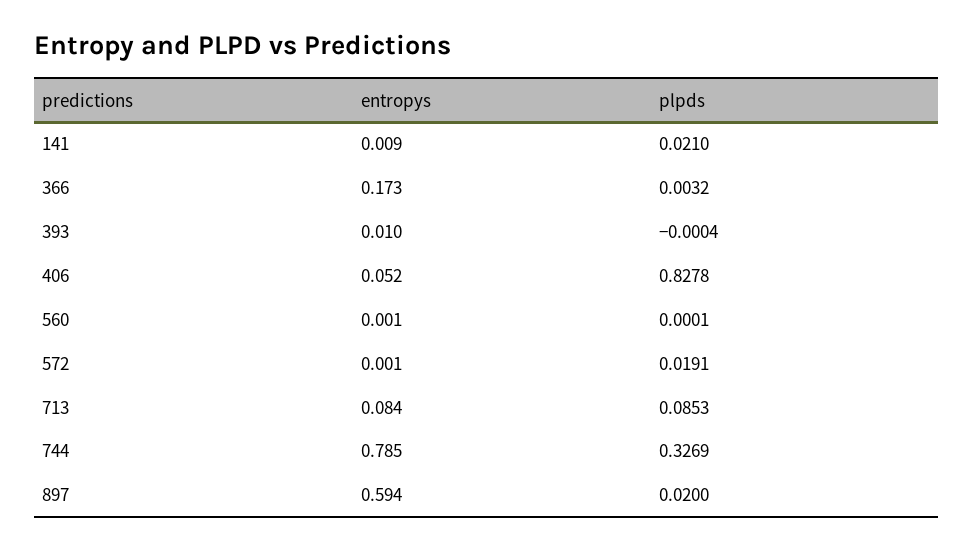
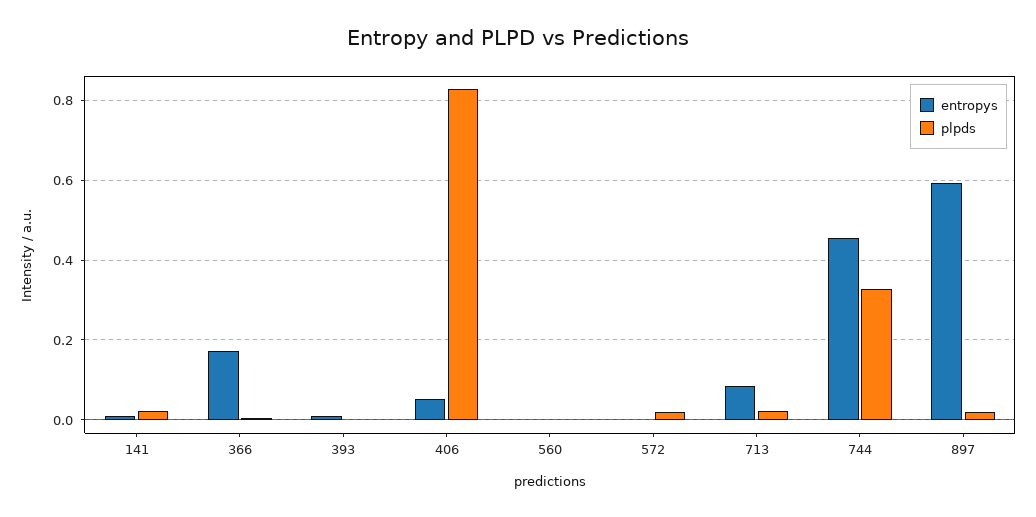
  {
    "entropys": {
      "141": 0.009,
      "366": 0.173,
      "393": 0.01,
      "406": 0.052,
      "560": 0.001,
      "572": 0.001,
      "713": 0.084,
-     "744": 0.785,
+     "744": 0.46,
      "897": 0.594
    },
    "plpds": {
      "141": 0.021,
      "366": 0.0032,
      "393": -0.0004,
      "406": 0.8278,
      "560": 0.0001,
      "572": 0.0191,
-     "713": 0.0853,
+     "713": 0.02,
      "744": 0.3269,
      "897": 0.02
    }
  }

